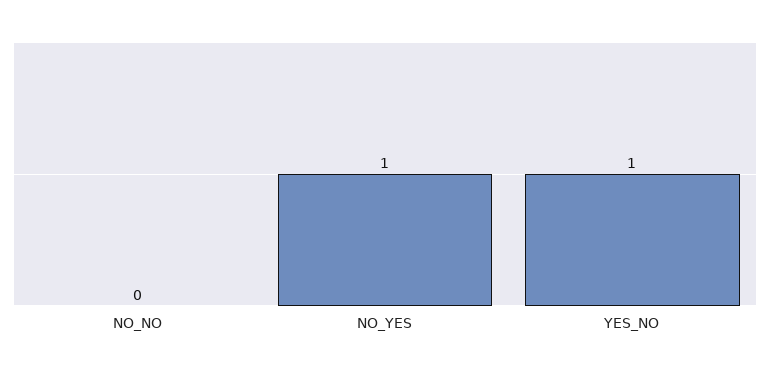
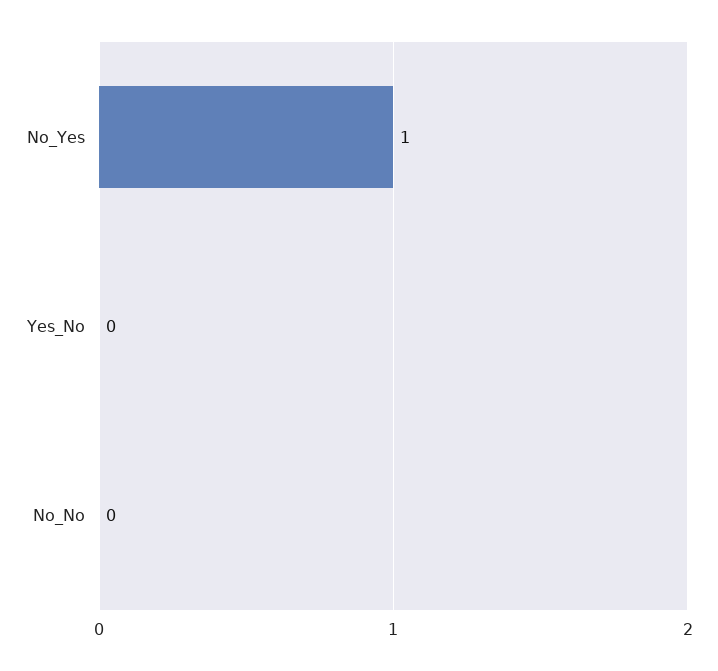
  {
    "NO_NO": 0,
    "NO_YES": 1,
-   "YES_NO": 1
+   "YES_NO": 0
  }

